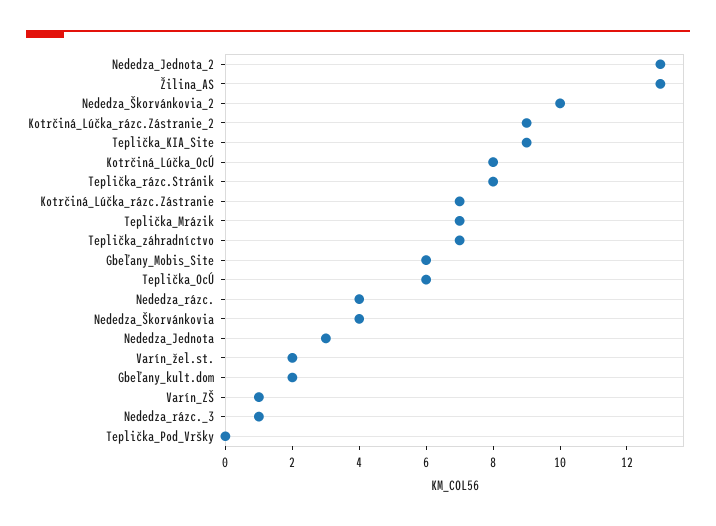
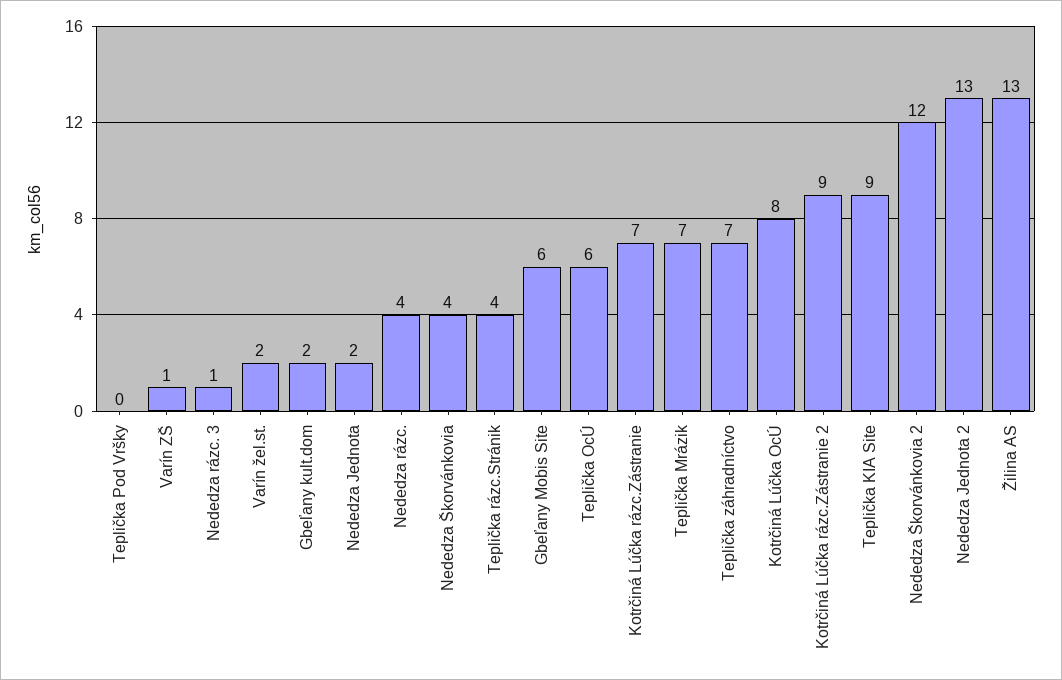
  {
    "Nededza_Jednota_2": 13,
    "Žilina_AS": 13,
-   "Nededza_Škorvánkovia_2": 10,
+   "Nededza_Škorvánkovia_2": 12,
    "Kotrčiná_Lúčka_rázc.Zástranie_2": 9,
    "Teplička_KIA_Site": 9,
    "Kotrčiná_Lúčka_OcÚ": 8,
-   "Teplička_rázc.Stránik": 8,
+   "Teplička_rázc.Stránik": 4,
    "Kotrčiná_Lúčka_rázc.Zástranie": 7,
    "Teplička_Mrázik": 7,
    "Teplička_záhradníctvo": 7,
    "Gbeľany_Mobis_Site": 6,
    "Teplička_OcÚ": 6,
    "Nededza_rázc.": 4,
    "Nededza_Škorvánkovia": 4,
-   "Nededza_Jednota": 3,
+   "Nededza_Jednota": 2,
    "Varín_žel.st.": 2,
    "Gbeľany_kult.dom": 2,
    "Varín_ZŠ": 1,
    "Nededza_rázc._3": 1,
    "Teplička_Pod_Vršky": 0
  }

